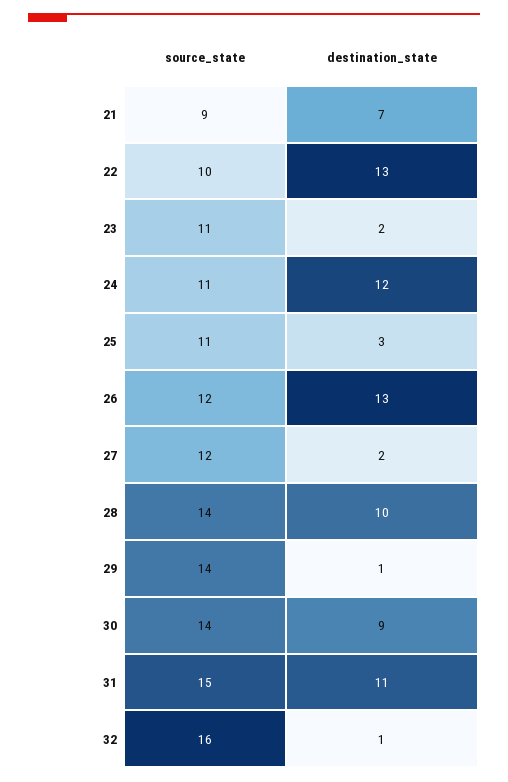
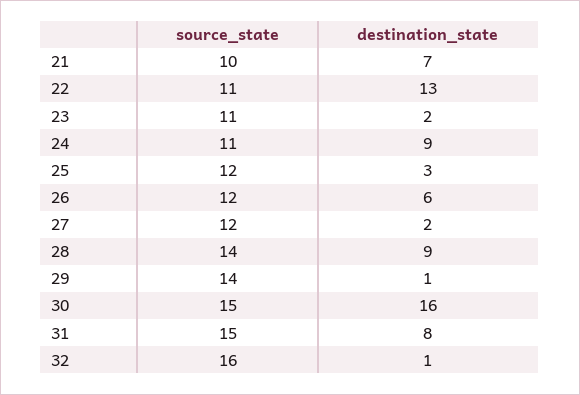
  {
    "source_state": {
-     "21": 9,
+     "21": 10,
-     "22": 10,
+     "22": 11,
      "23": 11,
      "24": 11,
-     "25": 11,
+     "25": 12,
      "26": 12,
      "27": 12,
      "28": 14,
      "29": 14,
-     "30": 14,
+     "30": 15,
      "31": 15,
      "32": 16
    },
    "destination_state": {
      "21": 7,
      "22": 13,
      "23": 2,
-     "24": 12,
+     "24": 9,
      "25": 3,
-     "26": 13,
+     "26": 6,
      "27": 2,
-     "28": 10,
+     "28": 9,
      "29": 1,
-     "30": 9,
+     "30": 16,
-     "31": 11,
+     "31": 8,
      "32": 1
    }
  }

